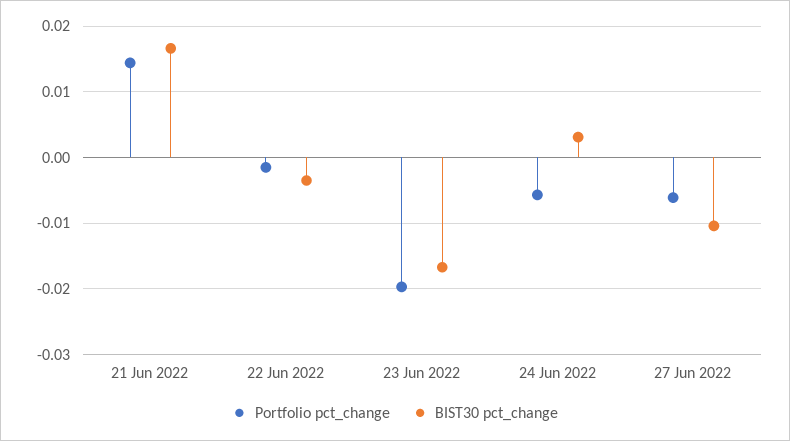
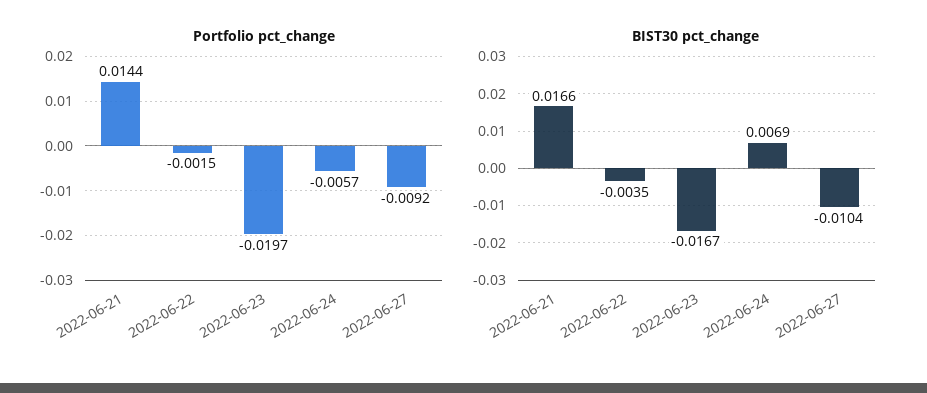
  {
    "Portfolio pct_change": {
      "21 Jun 2022": 0.0144,
      "22 Jun 2022": -0.0015,
      "23 Jun 2022": -0.0197,
      "24 Jun 2022": -0.0057,
-     "27 Jun 2022": -0.006
+     "27 Jun 2022": -0.0092
    },
    "BIST30 pct_change": {
      "21 Jun 2022": 0.0166,
      "22 Jun 2022": -0.0035,
      "23 Jun 2022": -0.0167,
-     "24 Jun 2022": 0.003,
+     "24 Jun 2022": 0.0069,
      "27 Jun 2022": -0.0104
    }
  }

